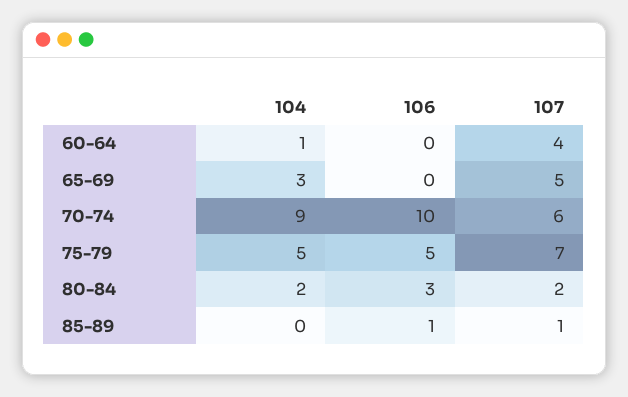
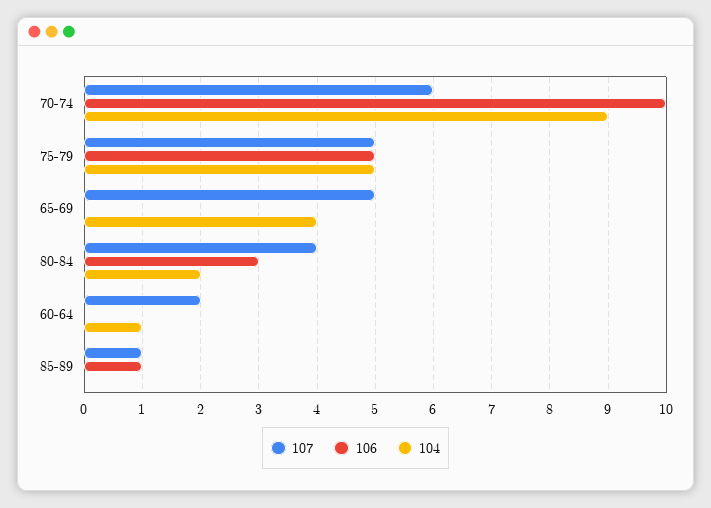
  {
    "104": {
      "60-64": 1,
-     "65-69": 3,
+     "65-69": 4,
      "70-74": 9,
      "75-79": 5,
      "80-84": 2,
      "85-89": 0
    },
    "106": {
      "60-64": 0,
      "65-69": 0,
      "70-74": 10,
      "75-79": 5,
      "80-84": 3,
      "85-89": 1
    },
    "107": {
-     "60-64": 4,
+     "60-64": 2,
      "65-69": 5,
      "70-74": 6,
-     "75-79": 7,
+     "75-79": 5,
-     "80-84": 2,
+     "80-84": 4,
      "85-89": 1
    }
  }

